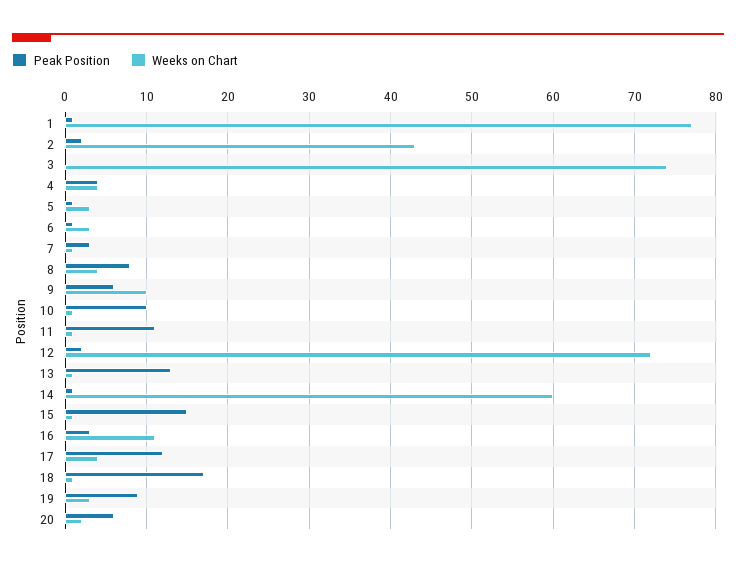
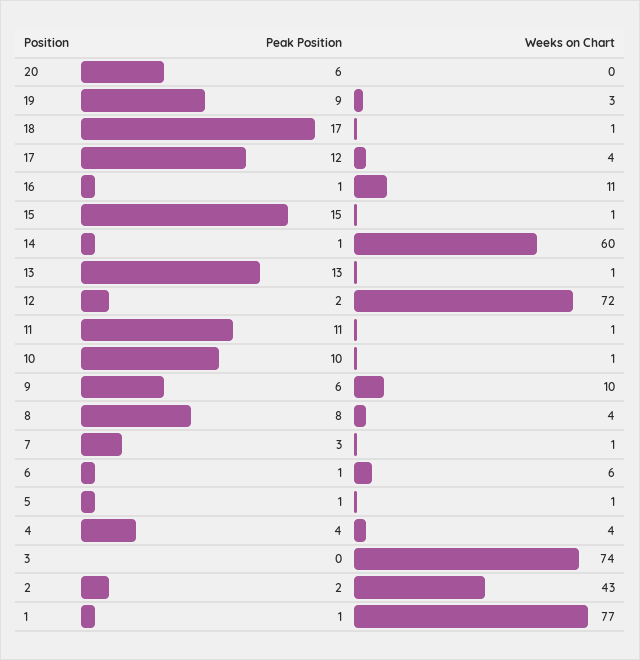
  {
    "Peak Position": {
      "1": 1,
      "2": 2,
      "3": 0,
      "4": 4,
      "5": 1,
      "6": 1,
      "7": 3,
      "8": 8,
      "9": 6,
      "10": 10,
      "11": 11,
      "12": 2,
      "13": 13,
      "14": 1,
      "15": 15,
-     "16": 3,
+     "16": 1,
      "17": 12,
      "18": 17,
      "19": 9,
      "20": 6
    },
    "Weeks on Chart": {
      "1": 77,
      "2": 43,
      "3": 74,
      "4": 4,
-     "5": 3,
+     "5": 1,
-     "6": 3,
+     "6": 6,
      "7": 1,
      "8": 4,
      "9": 10,
      "10": 1,
      "11": 1,
      "12": 72,
      "13": 1,
      "14": 60,
      "15": 1,
      "16": 11,
      "17": 4,
      "18": 1,
      "19": 3,
-     "20": 2
+     "20": 0
    }
  }

